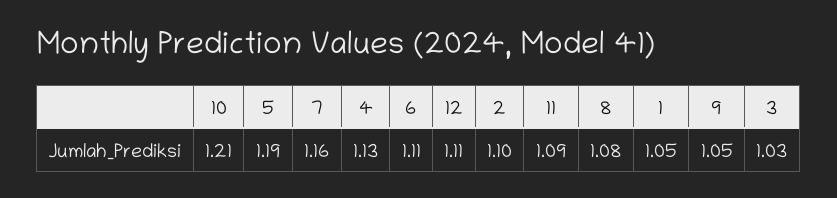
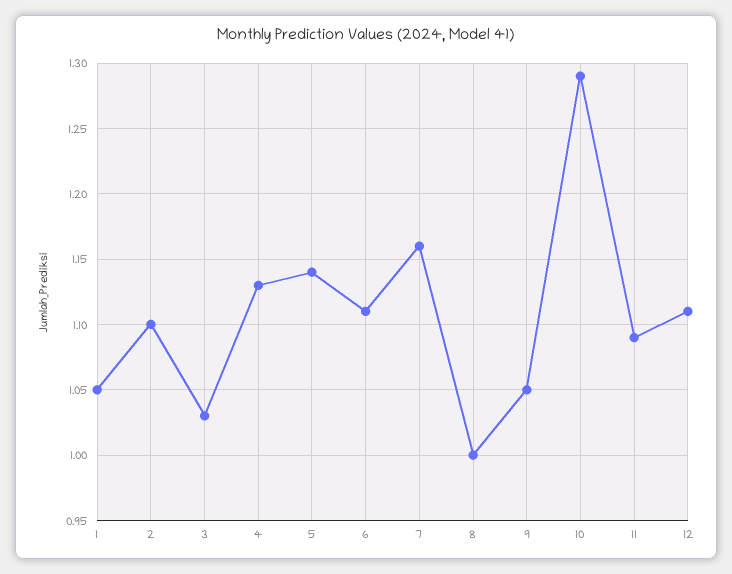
  {
-   "10": 1.21,
+   "10": 1.29,
-   "5": 1.19,
+   "5": 1.14,
    "7": 1.16,
    "4": 1.13,
    "6": 1.11,
    "12": 1.11,
    "2": 1.1,
    "11": 1.09,
-   "8": 1.08,
+   "8": 1,
    "1": 1.05,
    "9": 1.05,
    "3": 1.03
  }

